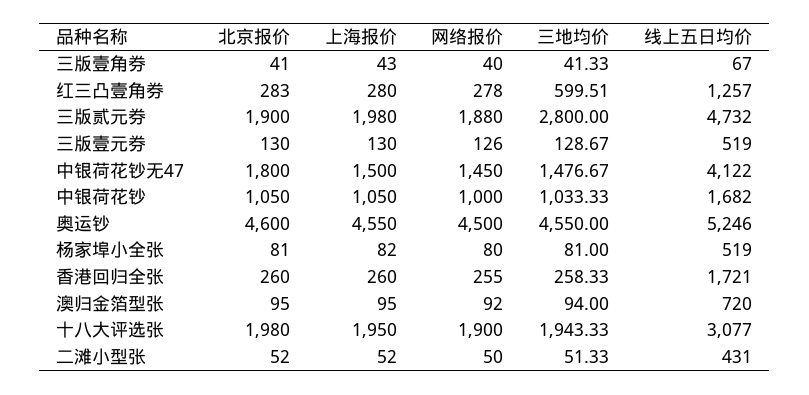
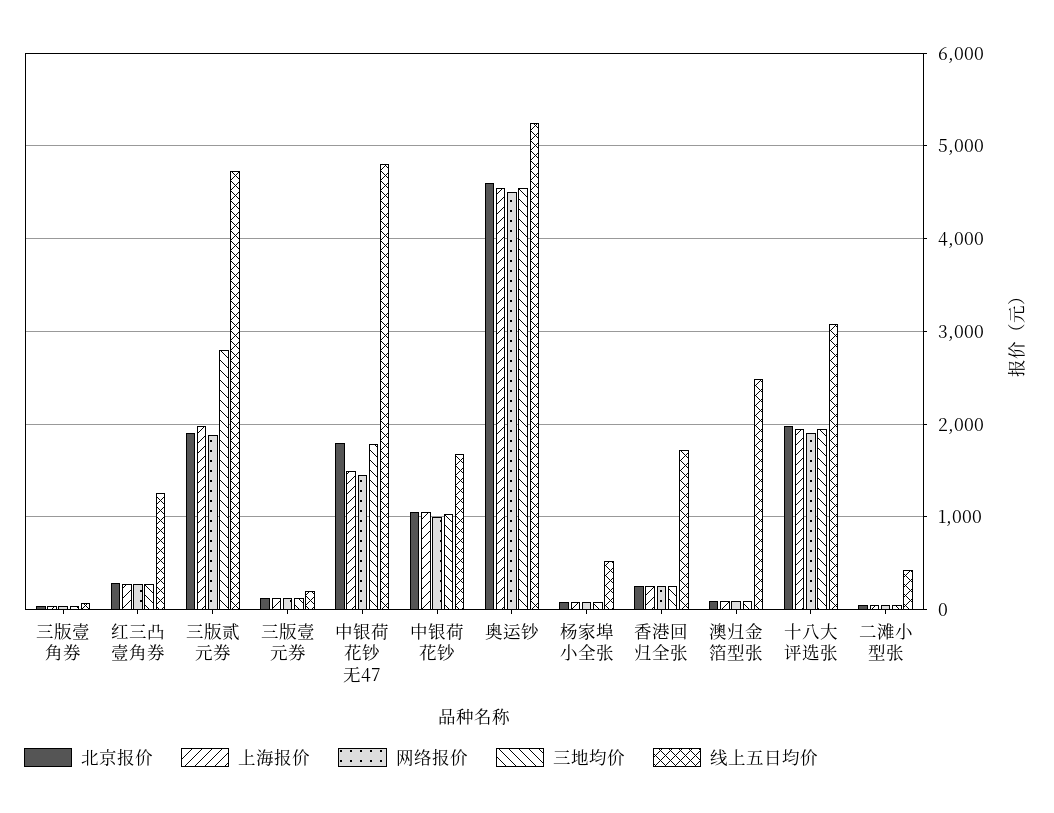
  {
    "北京报价": {
      "三版壹角券": 41,
      "红三凸壹角券": 283,
      "三版贰元券": 1900,
      "三版壹元券": 130,
      "中银荷花钞无47": 1800,
      "中银荷花钞": 1050,
      "奥运钞": 4600,
      "杨家埠小全张": 81,
      "香港回归全张": 260,
      "澳归金箔型张": 95,
      "十八大评选张": 1980,
      "二滩小型张": 52
    },
    "上海报价": {
      "三版壹角券": 43,
      "红三凸壹角券": 280,
      "三版贰元券": 1980,
      "三版壹元券": 130,
      "中银荷花钞无47": 1500,
      "中银荷花钞": 1050,
      "奥运钞": 4550,
      "杨家埠小全张": 82,
      "香港回归全张": 260,
      "澳归金箔型张": 95,
      "十八大评选张": 1950,
      "二滩小型张": 52
    },
    "网络报价": {
      "三版壹角券": 40,
      "红三凸壹角券": 278,
      "三版贰元券": 1880,
      "三版壹元券": 126,
      "中银荷花钞无47": 1450,
      "中银荷花钞": 1000,
      "奥运钞": 4500,
      "杨家埠小全张": 80,
      "香港回归全张": 255,
      "澳归金箔型张": 92,
      "十八大评选张": 1900,
      "二滩小型张": 50
    },
    "三地均价": {
      "三版壹角券": 41.33,
-     "红三凸壹角券": 599.51,
+     "红三凸壹角券": 300,
      "三版贰元券": 2800,
      "三版壹元券": 128.67,
-     "中银荷花钞无47": 1476.67,
+     "中银荷花钞无47": 1800,
      "中银荷花钞": 1033.33,
      "奥运钞": 4550,
      "杨家埠小全张": 81,
      "香港回归全张": 258.33,
      "澳归金箔型张": 94,
      "十八大评选张": 1943.33,
      "二滩小型张": 51.33
    },
    "线上五日均价": {
      "三版壹角券": 67,
      "红三凸壹角券": 1257,
      "三版贰元券": 4732,
-     "三版壹元券": 519,
+     "三版壹元券": 200,
-     "中银荷花钞无47": 4122,
+     "中银荷花钞无47": 4800,
      "中银荷花钞": 1682,
      "奥运钞": 5246,
      "杨家埠小全张": 519,
      "香港回归全张": 1721,
-     "澳归金箔型张": 720,
+     "澳归金箔型张": 2500,
      "十八大评选张": 3077,
      "二滩小型张": 431
    }
  }

